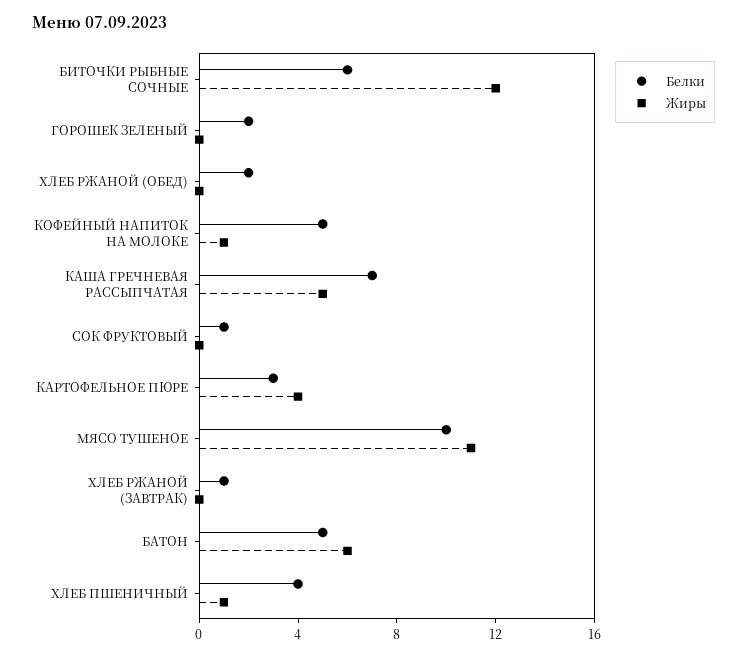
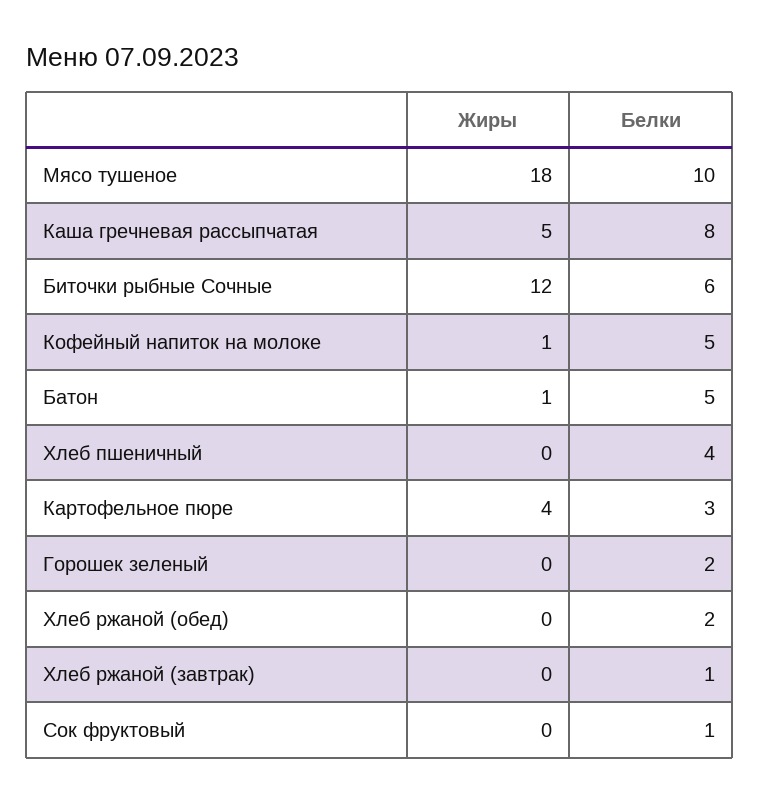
  {
    "Белки": {
      "БИТОЧКИ РЫБНЫЕ СОЧНЫЕ": 6,
      "ГОРОШЕК ЗЕЛЕНЫЙ": 2,
      "ХЛЕБ РЖАНОЙ (ОБЕД)": 2,
      "КОФЕЙНЫЙ НАПИТОК НА МОЛОКЕ": 5,
-     "КАША ГРЕЧНЕВАЯ РАССЫПЧАТАЯ": 7,
+     "КАША ГРЕЧНЕВАЯ РАССЫПЧАТАЯ": 8,
      "СОК ФРУКТОВЫЙ": 1,
      "КАРТОФЕЛЬНОЕ ПЮРЕ": 3,
      "МЯСО ТУШЕНОЕ": 10,
      "ХЛЕБ РЖАНОЙ (ЗАВТРАК)": 1,
      "БАТОН": 5,
      "ХЛЕБ ПШЕНИЧНЫЙ": 4
    },
    "Жиры": {
      "БИТОЧКИ РЫБНЫЕ СОЧНЫЕ": 12,
      "ГОРОШЕК ЗЕЛЕНЫЙ": 0,
      "ХЛЕБ РЖАНОЙ (ОБЕД)": 0,
      "КОФЕЙНЫЙ НАПИТОК НА МОЛОКЕ": 1,
      "КАША ГРЕЧНЕВАЯ РАССЫПЧАТАЯ": 5,
      "СОК ФРУКТОВЫЙ": 0,
      "КАРТОФЕЛЬНОЕ ПЮРЕ": 4,
-     "МЯСО ТУШЕНОЕ": 11,
+     "МЯСО ТУШЕНОЕ": 18,
      "ХЛЕБ РЖАНОЙ (ЗАВТРАК)": 0,
-     "БАТОН": 6,
+     "БАТОН": 1,
-     "ХЛЕБ ПШЕНИЧНЫЙ": 1
+     "ХЛЕБ ПШЕНИЧНЫЙ": 0
    }
  }

